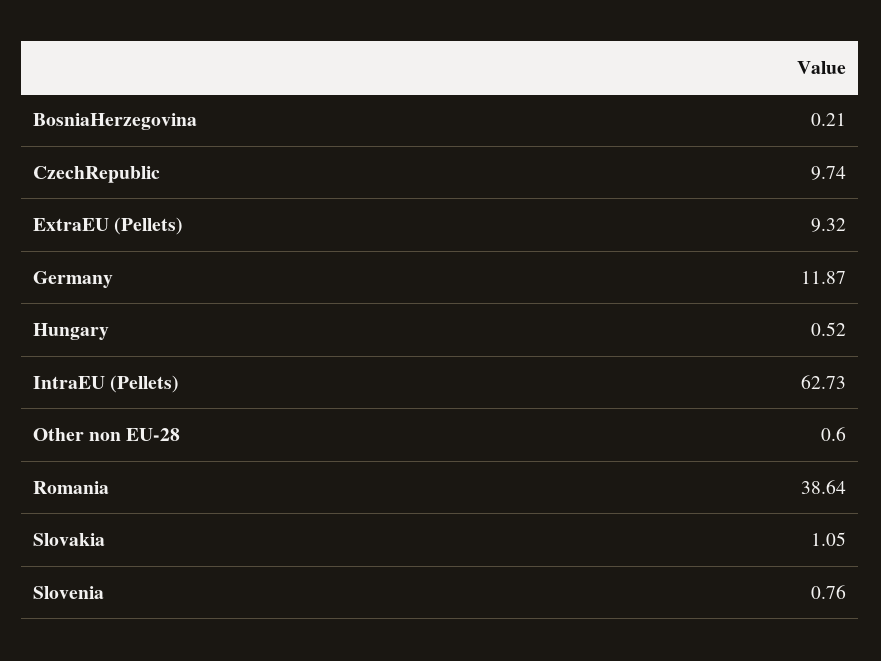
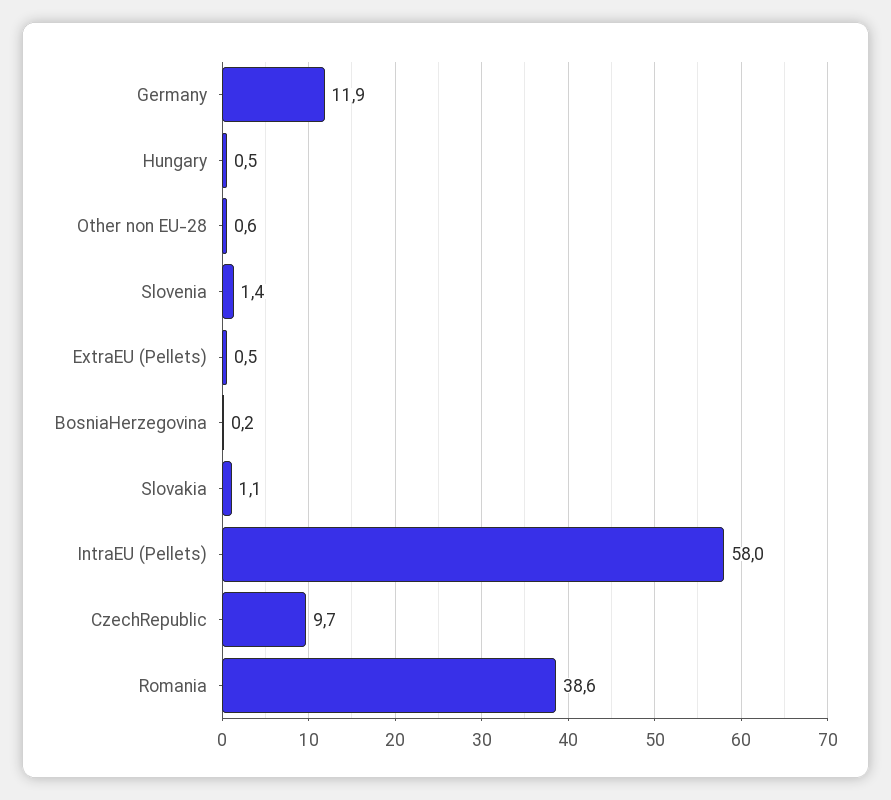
  {
    "BosniaHerzegovina": 0.21,
    "CzechRepublic": 9.74,
-   "ExtraEU (Pellets)": 9.32,
+   "ExtraEU (Pellets)": 0.5,
    "Germany": 11.87,
    "Hungary": 0.52,
-   "IntraEU (Pellets)": 62.73,
+   "IntraEU (Pellets)": 58,
    "Other non EU-28": 0.6,
    "Romania": 38.64,
    "Slovakia": 1.05,
-   "Slovenia": 0.76
+   "Slovenia": 1.4
  }

